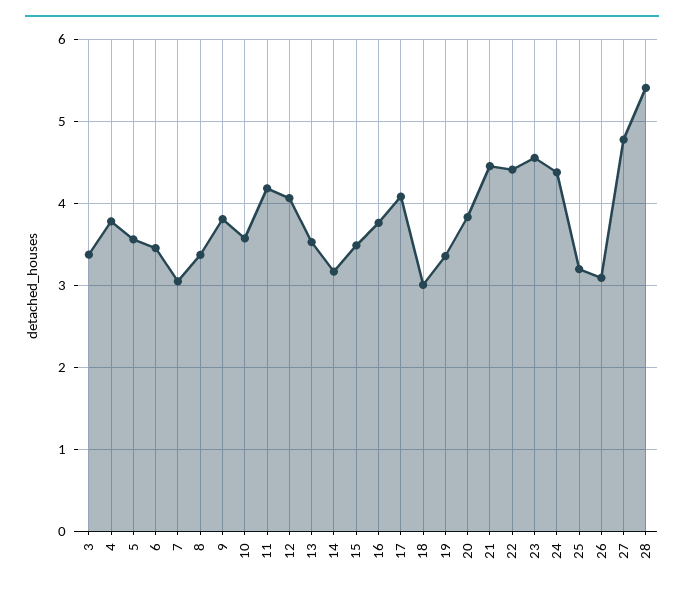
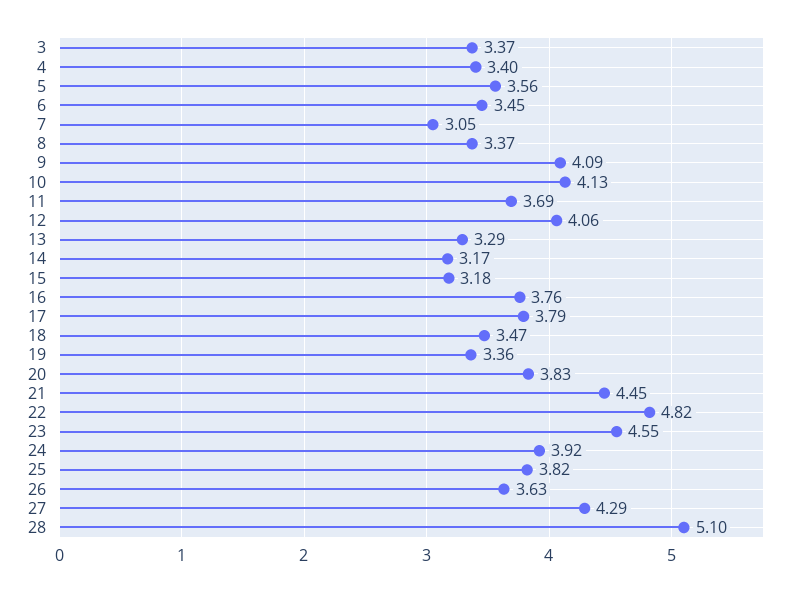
  {
    "3": 3.37,
-   "4": 3.8,
+   "4": 3.4,
    "5": 3.56,
    "6": 3.45,
    "7": 3.05,
    "8": 3.37,
-   "9": 3.8,
+   "9": 4.09,
-   "10": 3.6,
+   "10": 4.13,
-   "11": 4.2,
+   "11": 3.69,
    "12": 4.06,
-   "13": 3.5,
+   "13": 3.29,
    "14": 3.17,
-   "15": 3.5,
+   "15": 3.18,
    "16": 3.76,
-   "17": 4.1,
+   "17": 3.79,
-   "18": 3,
+   "18": 3.47,
    "19": 3.36,
    "20": 3.83,
    "21": 4.45,
-   "22": 4.4,
+   "22": 4.82,
    "23": 4.55,
-   "24": 4.4,
+   "24": 3.92,
-   "25": 3.2,
+   "25": 3.82,
-   "26": 3.1,
+   "26": 3.63,
-   "27": 4.8,
+   "27": 4.29,
-   "28": 5.4
+   "28": 5.1
  }

